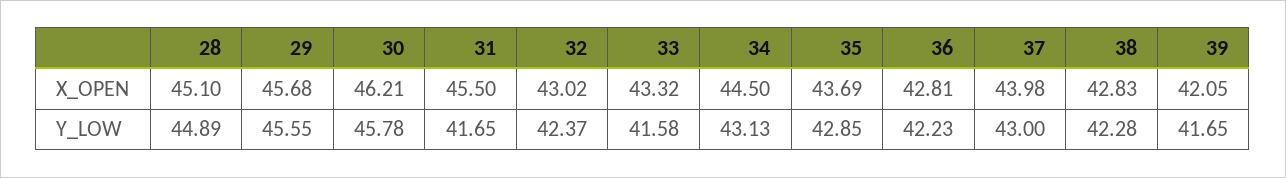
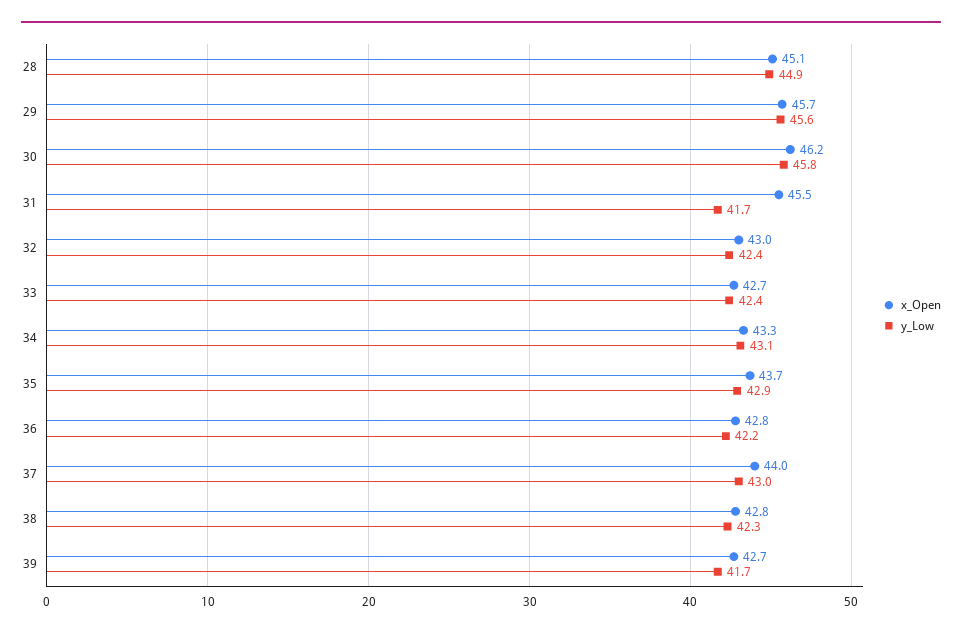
  {
    "X_OPEN": {
      "28": 45.1,
      "29": 45.68,
      "30": 46.21,
      "31": 45.5,
      "32": 43.02,
-     "33": 43.32,
+     "33": 42.7,
-     "34": 44.5,
+     "34": 43.3,
      "35": 43.69,
      "36": 42.81,
      "37": 43.98,
      "38": 42.83,
-     "39": 42.05
+     "39": 42.7
    },
    "Y_LOW": {
      "28": 44.89,
      "29": 45.55,
      "30": 45.78,
      "31": 41.65,
      "32": 42.37,
-     "33": 41.58,
+     "33": 42.4,
      "34": 43.13,
      "35": 42.85,
      "36": 42.23,
      "37": 43,
      "38": 42.28,
      "39": 41.65
    }
  }

